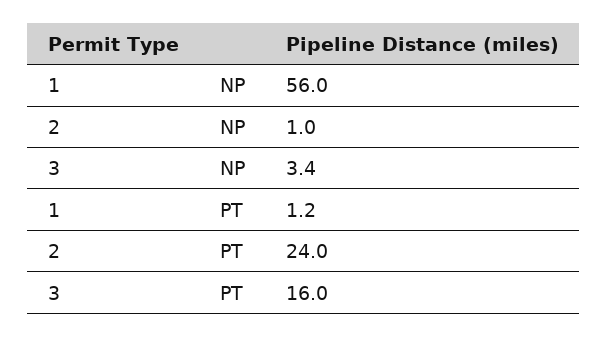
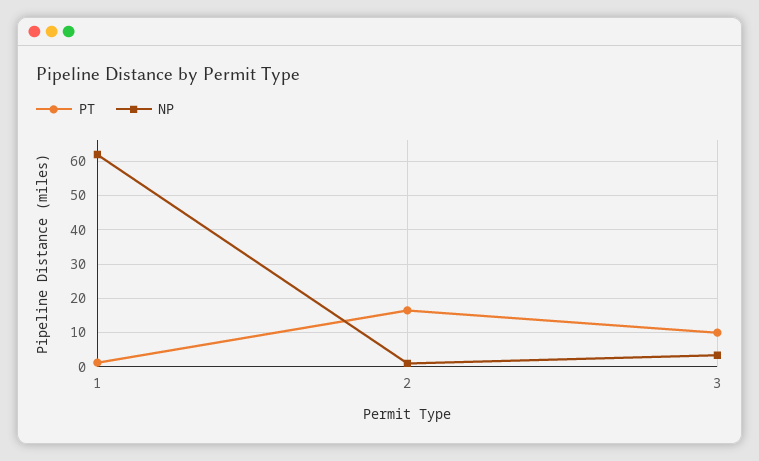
  {
    "NP": {
-     "1": 56,
+     "1": 62,
      "2": 1,
      "3": 3.4
    },
    "PT": {
      "1": 1.2,
-     "2": 24,
+     "2": 16,
-     "3": 16
+     "3": 10
    }
  }

